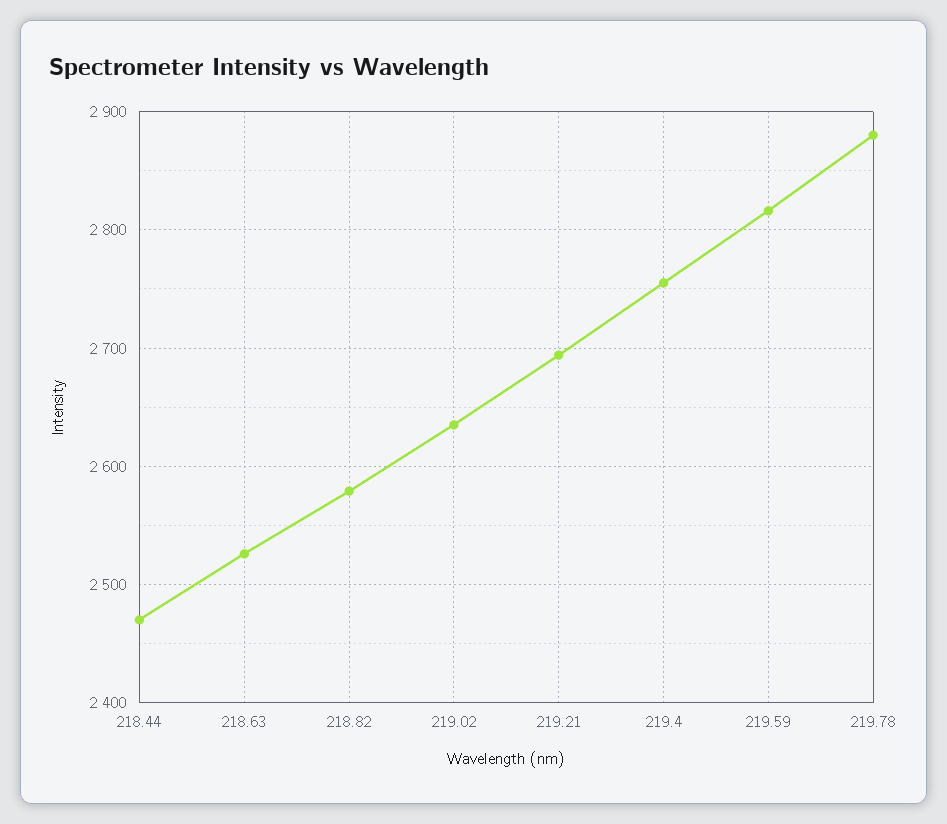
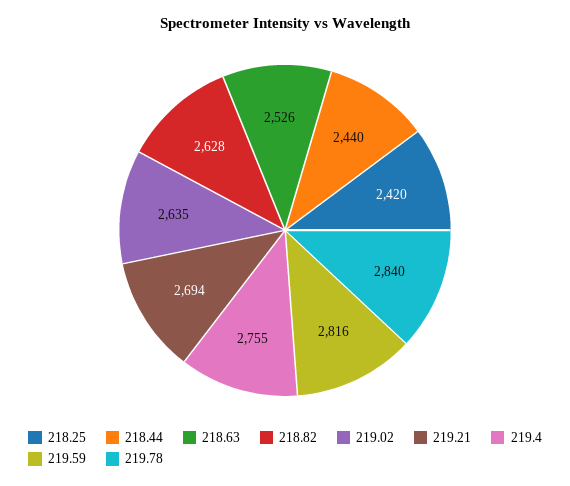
  {
-   "218.44": 2470,
+   "218.44": 2440,
    "218.63": 2526,
-   "218.82": 2580,
+   "218.82": 2628,
    "219.02": 2635,
    "219.21": 2694,
    "219.4": 2755,
    "219.59": 2816,
-   "219.78": 2880
+   "219.78": 2840,
+   "218.25": 2420
  }

